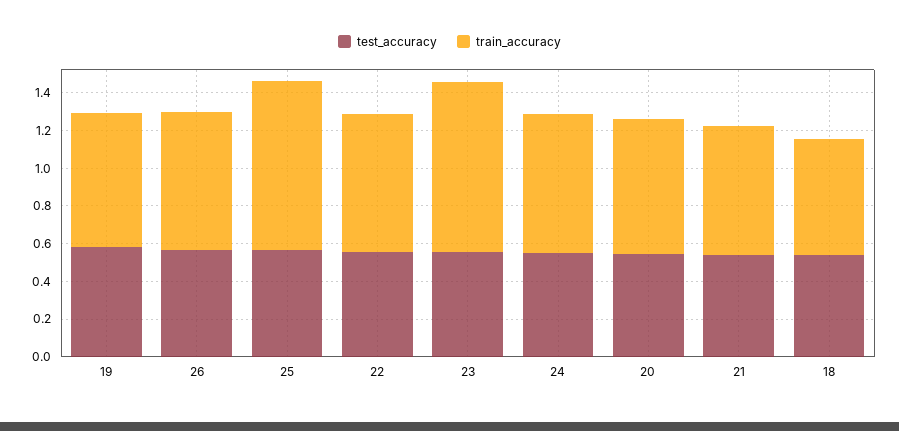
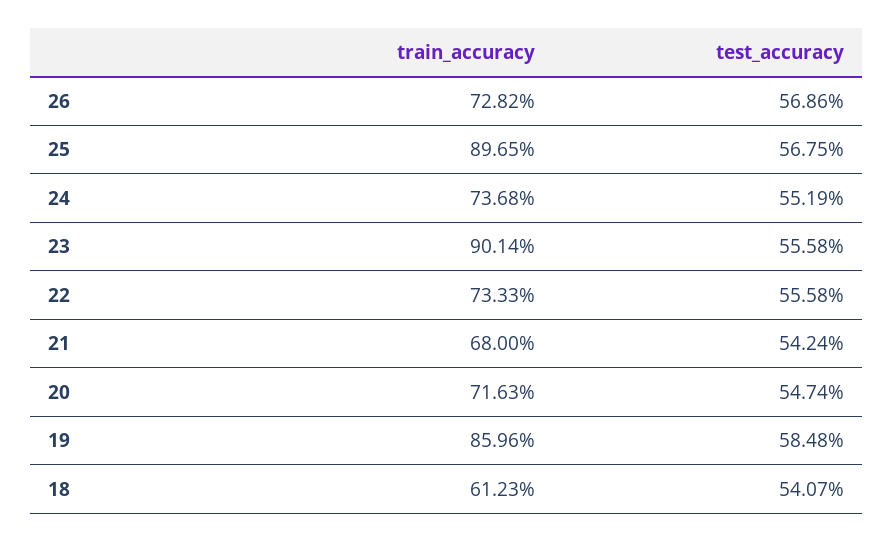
  {
    "test_accuracy": {
      "19": 0.5848,
      "26": 0.5686,
      "25": 0.5675,
      "22": 0.5558,
      "23": 0.5558,
      "24": 0.5519,
      "20": 0.5474,
      "21": 0.5424,
      "18": 0.5407
    },
    "train_accuracy": {
-     "19": 0.7,
+     "19": 0.8596,
      "26": 0.7282,
      "25": 0.8965,
      "22": 0.7333,
      "23": 0.9014,
      "24": 0.7368,
      "20": 0.7163,
      "21": 0.68,
      "18": 0.6123
    }
  }

